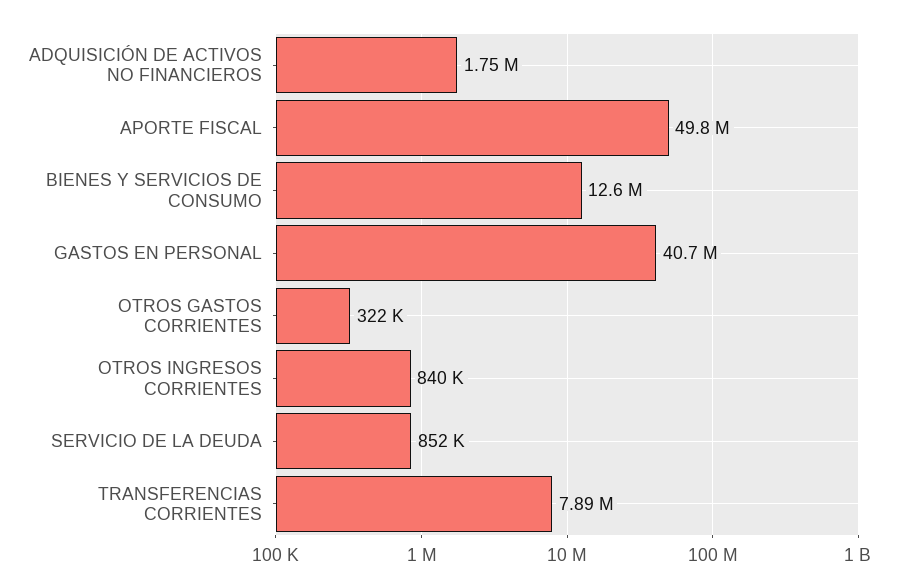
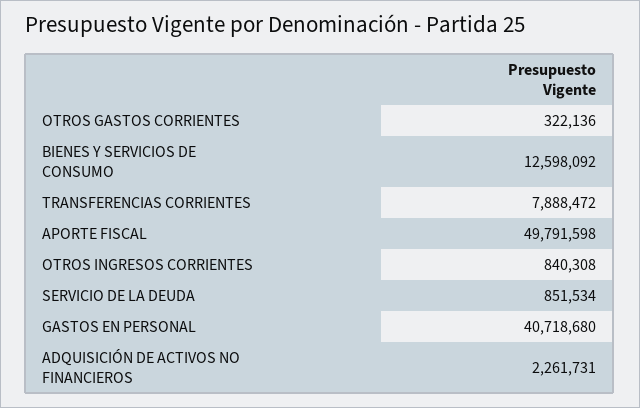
  {
-   "ADQUISICIÓN DE ACTIVOS NO FINANCIEROS": 1750000,
+   "ADQUISICIÓN DE ACTIVOS NO FINANCIEROS": 2261731,
    "APORTE FISCAL": 49791598,
    "BIENES Y SERVICIOS DE CONSUMO": 12598092,
    "GASTOS EN PERSONAL": 40718680,
    "OTROS GASTOS CORRIENTES": 322136,
    "OTROS INGRESOS CORRIENTES": 840308,
    "SERVICIO DE LA DEUDA": 851534,
    "TRANSFERENCIAS CORRIENTES": 7888472
  }

